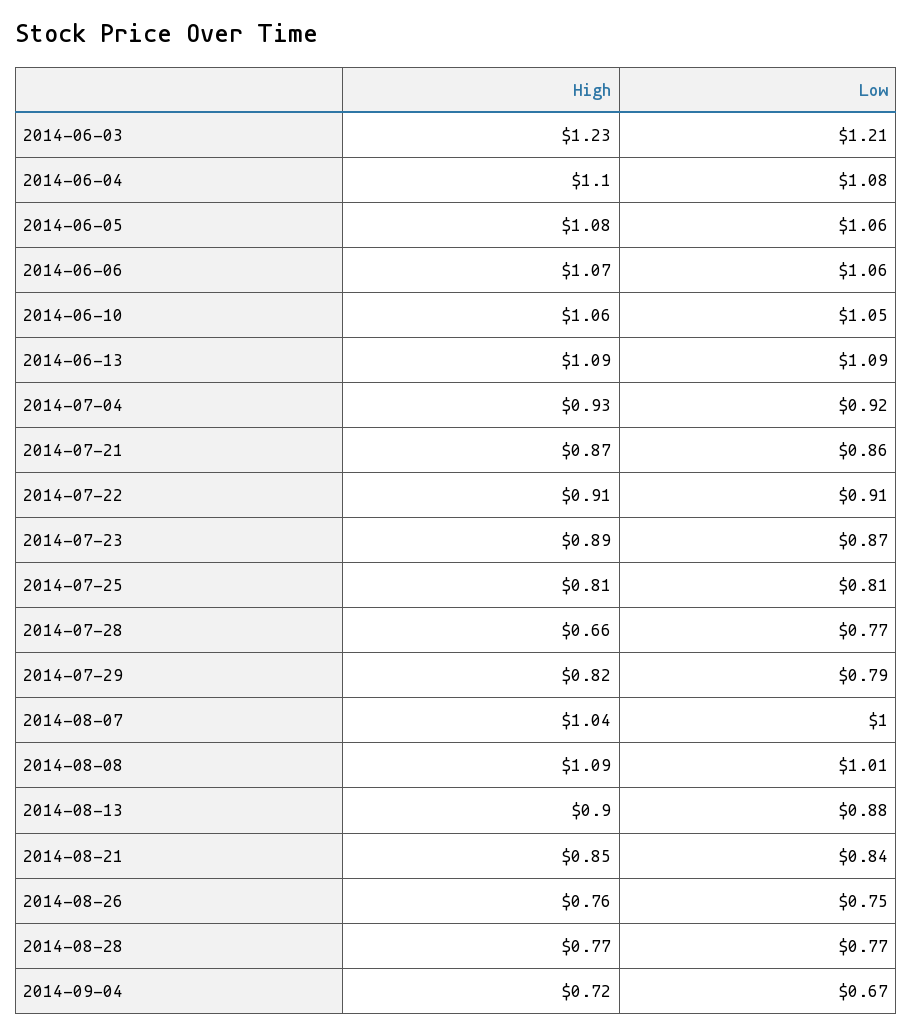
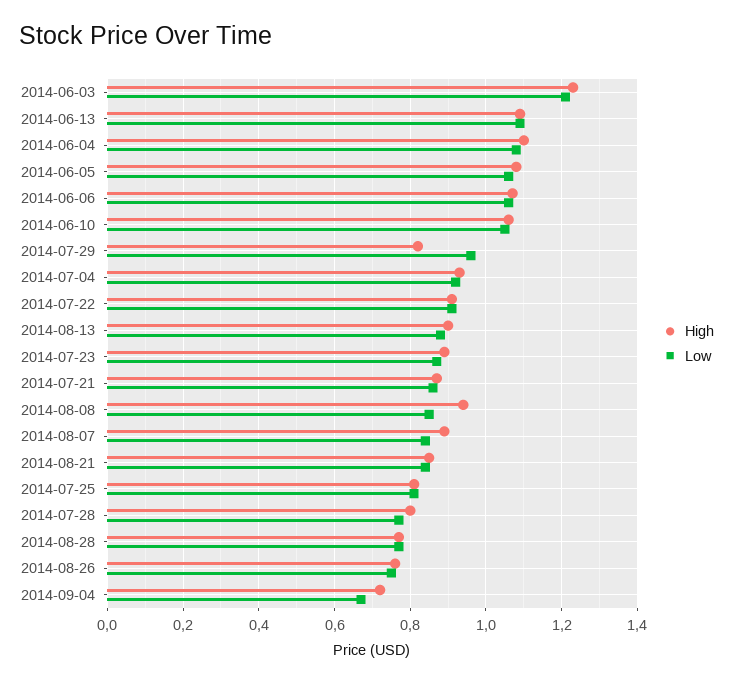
  {
    "High": {
      "2014-06-03": 1.23,
      "2014-06-04": 1.1,
      "2014-06-05": 1.08,
      "2014-06-06": 1.07,
      "2014-06-10": 1.06,
      "2014-06-13": 1.09,
      "2014-07-04": 0.93,
      "2014-07-21": 0.87,
      "2014-07-22": 0.91,
      "2014-07-23": 0.89,
      "2014-07-25": 0.81,
-     "2014-07-28": 0.66,
+     "2014-07-28": 0.8,
      "2014-07-29": 0.82,
-     "2014-08-07": 1.04,
+     "2014-08-07": 0.9,
-     "2014-08-08": 1.09,
+     "2014-08-08": 0.95,
      "2014-08-13": 0.9,
      "2014-08-21": 0.85,
      "2014-08-26": 0.76,
      "2014-08-28": 0.77,
      "2014-09-04": 0.72
    },
    "Low": {
      "2014-06-03": 1.21,
      "2014-06-04": 1.08,
      "2014-06-05": 1.06,
      "2014-06-06": 1.06,
      "2014-06-10": 1.05,
      "2014-06-13": 1.09,
      "2014-07-04": 0.92,
      "2014-07-21": 0.86,
      "2014-07-22": 0.91,
      "2014-07-23": 0.87,
      "2014-07-25": 0.81,
      "2014-07-28": 0.77,
-     "2014-07-29": 0.79,
+     "2014-07-29": 0.95,
-     "2014-08-07": 1,
+     "2014-08-07": 0.85,
-     "2014-08-08": 1.01,
+     "2014-08-08": 0.85,
      "2014-08-13": 0.88,
      "2014-08-21": 0.84,
      "2014-08-26": 0.75,
      "2014-08-28": 0.77,
      "2014-09-04": 0.67
    }
  }

